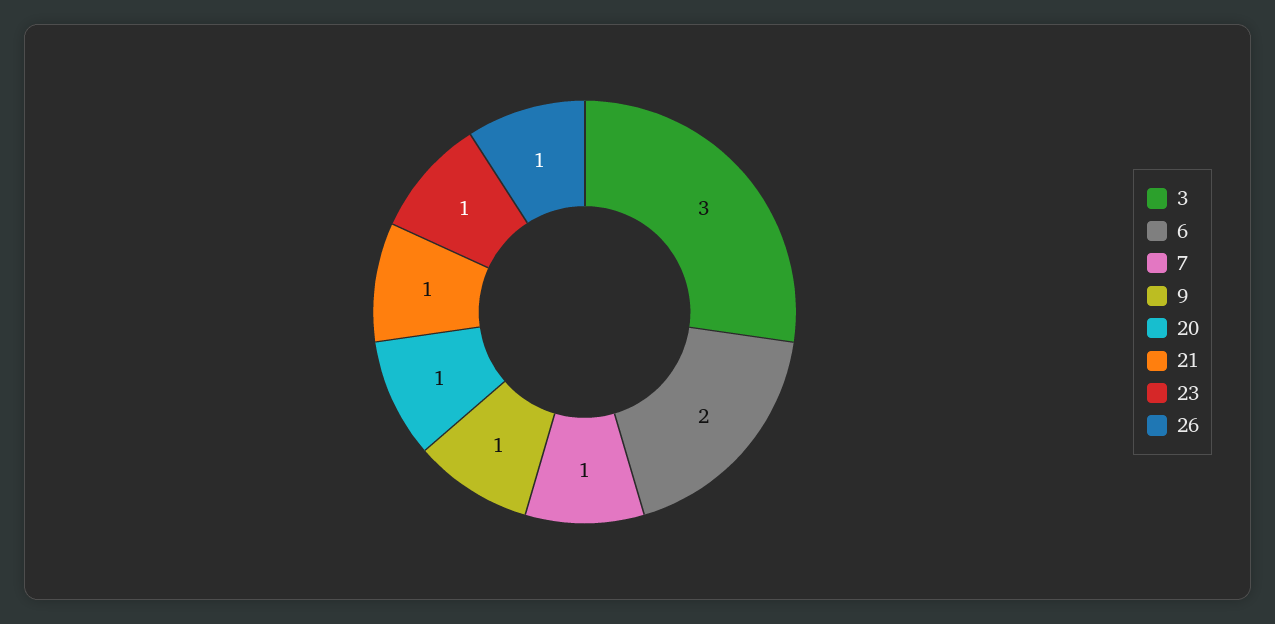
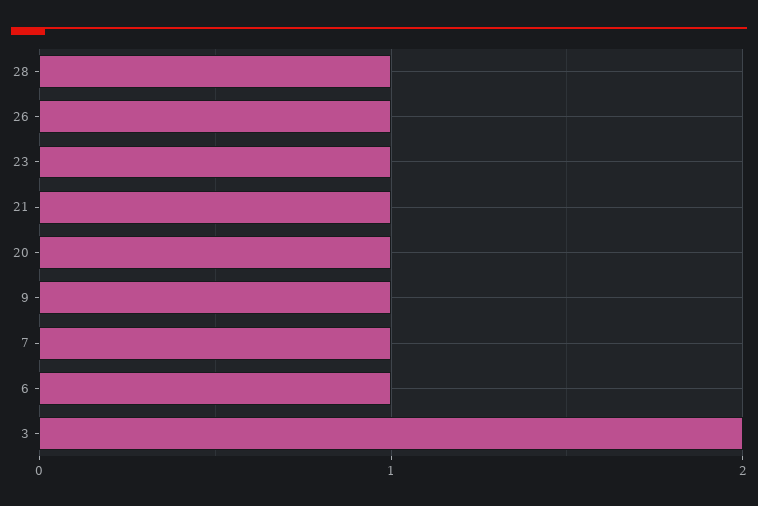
  {
-   "3": 3,
+   "3": 2,
-   "6": 2,
+   "6": 1,
    "7": 1,
    "9": 1,
    "20": 1,
    "21": 1,
    "23": 1,
-   "26": 1
+   "26": 1,
+   "28": 1
  }

